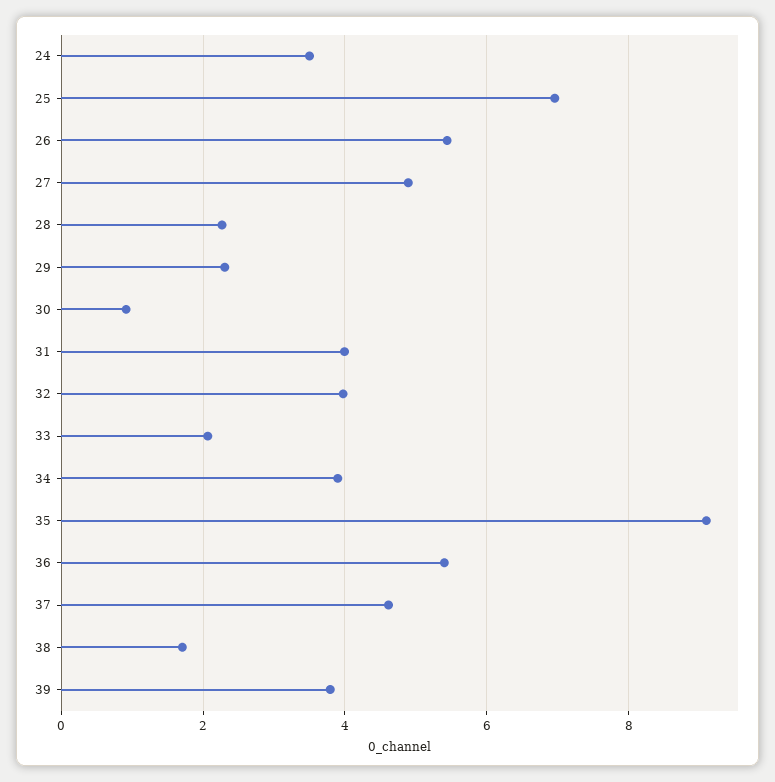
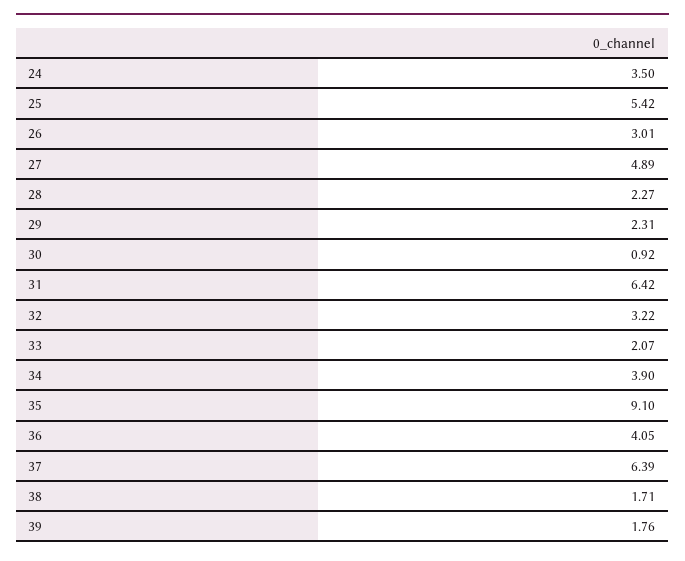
  {
    "24": 3.5,
-   "25": 7,
+   "25": 5.42,
-   "26": 5.4,
+   "26": 3.01,
    "27": 4.89,
    "28": 2.27,
    "29": 2.31,
    "30": 0.92,
-   "31": 4,
+   "31": 6.42,
-   "32": 4,
+   "32": 3.22,
    "33": 2.07,
    "34": 3.9,
    "35": 9.1,
-   "36": 5.4,
+   "36": 4.05,
-   "37": 4.6,
+   "37": 6.39,
    "38": 1.71,
-   "39": 3.8
+   "39": 1.76
  }

